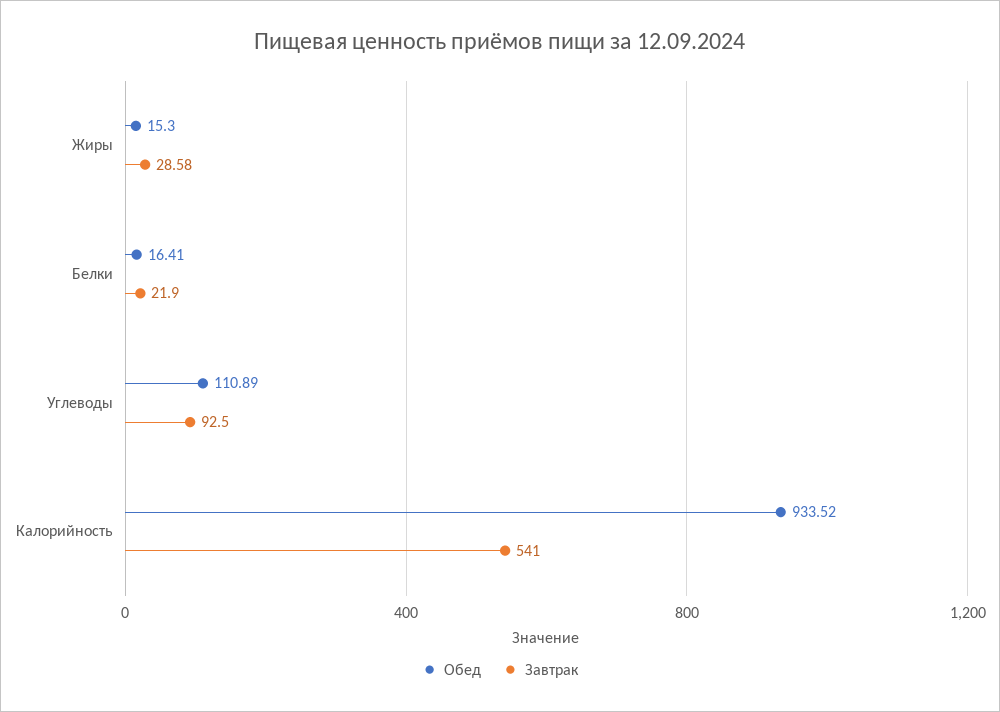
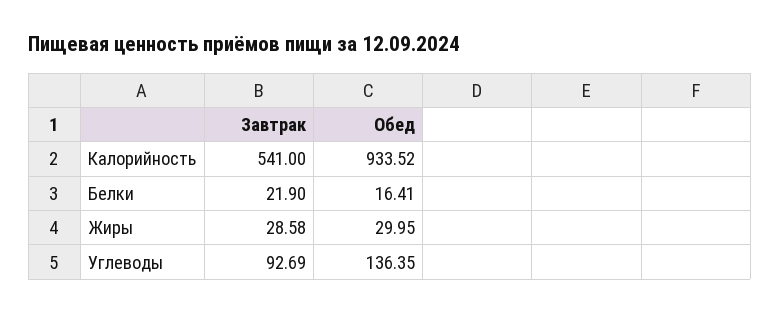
  {
    "Обед": {
-     "Жиры": 15.3,
+     "Жиры": 29.95,
      "Белки": 16.41,
-     "Углеводы": 110.89,
+     "Углеводы": 136.35,
      "Калорийность": 933.52
    },
    "Завтрак": {
      "Жиры": 28.58,
      "Белки": 21.9,
-     "Углеводы": 92.5,
+     "Углеводы": 92.69,
      "Калорийность": 541
    }
  }

